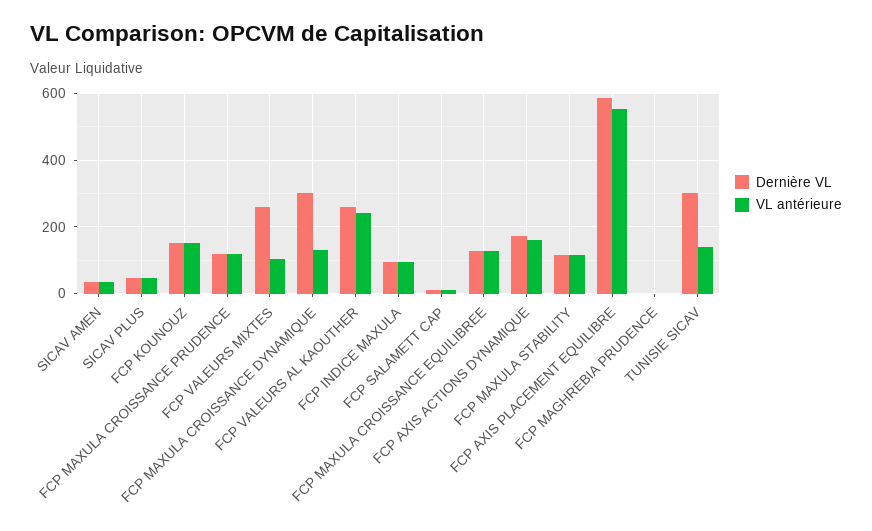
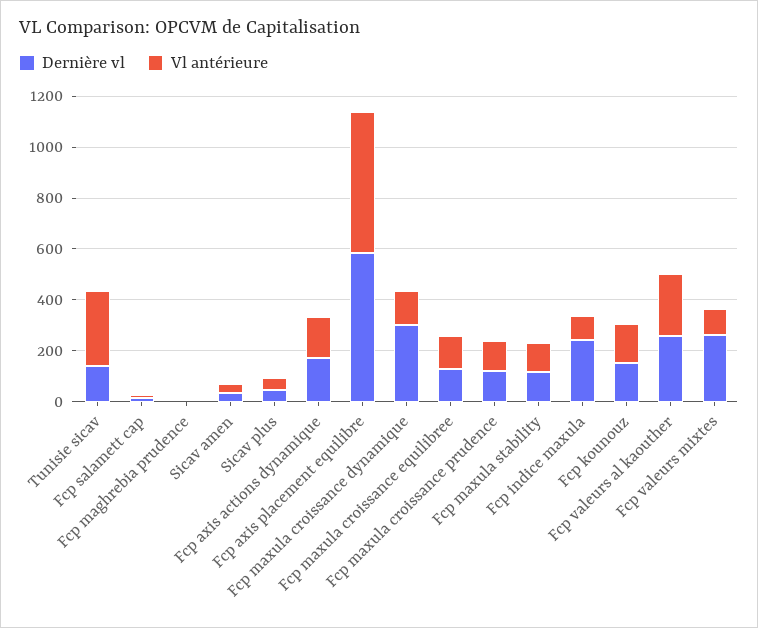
  {
    "Dernière VL": {
      "SICAV AMEN": 40,
      "SICAV PLUS": 40,
      "FCP KOUNOUZ": 160,
      "FCP MAXULA CROISSANCE PRUDENCE": 120,
      "FCP VALEURS MIXTES": 260,
      "FCP MAXULA CROISSANCE DYNAMIQUE": 300,
      "FCP VALEURS AL KAOUTHER": 260,
-     "FCP INDICE MAXULA": 100,
+     "FCP INDICE MAXULA": 250,
      "FCP SALAMETT CAP": 20,
      "FCP MAXULA CROISSANCE EQUILIBREE": 120,
      "FCP AXIS ACTIONS DYNAMIQUE": 180,
      "FCP MAXULA STABILITY": 120,
      "FCP AXIS PLACEMENT EQUILIBRE": 580,
      "FCP MAGHREBIA PRUDENCE": 0,
-     "TUNISIE SICAV": 300
+     "TUNISIE SICAV": 150
    },
    "VL antérieure": {
      "SICAV AMEN": 40,
      "SICAV PLUS": 40,
      "FCP KOUNOUZ": 160,
      "FCP MAXULA CROISSANCE PRUDENCE": 120,
      "FCP VALEURS MIXTES": 100,
      "FCP MAXULA CROISSANCE DYNAMIQUE": 140,
      "FCP VALEURS AL KAOUTHER": 240,
      "FCP INDICE MAXULA": 100,
      "FCP SALAMETT CAP": 20,
      "FCP MAXULA CROISSANCE EQUILIBREE": 120,
      "FCP AXIS ACTIONS DYNAMIQUE": 160,
      "FCP MAXULA STABILITY": 120,
      "FCP AXIS PLACEMENT EQUILIBRE": 560,
      "FCP MAGHREBIA PRUDENCE": 0,
-     "TUNISIE SICAV": 140
+     "TUNISIE SICAV": 300
    }
  }

